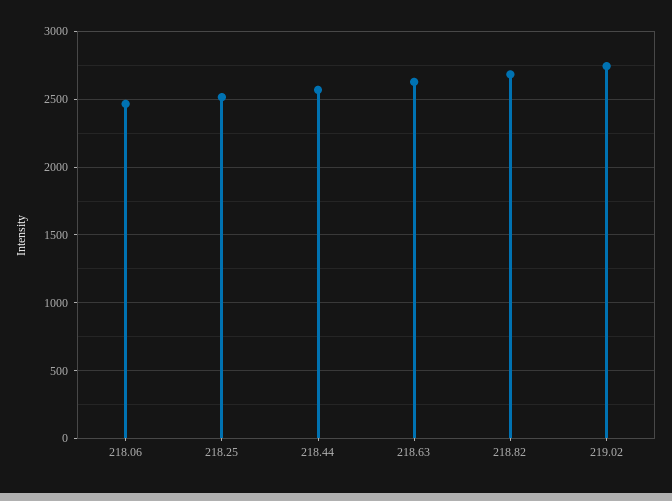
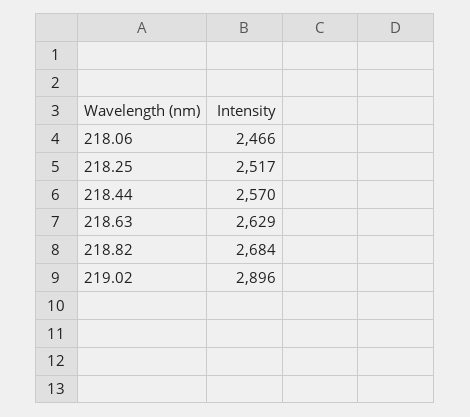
  {
    "218.06": 2466,
    "218.25": 2517,
    "218.44": 2570,
    "218.63": 2629,
    "218.82": 2684,
-   "219.02": 2750
+   "219.02": 2896
  }

